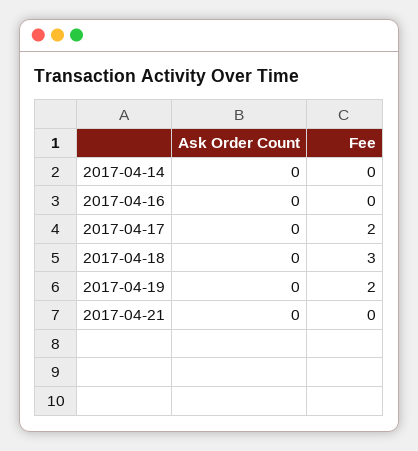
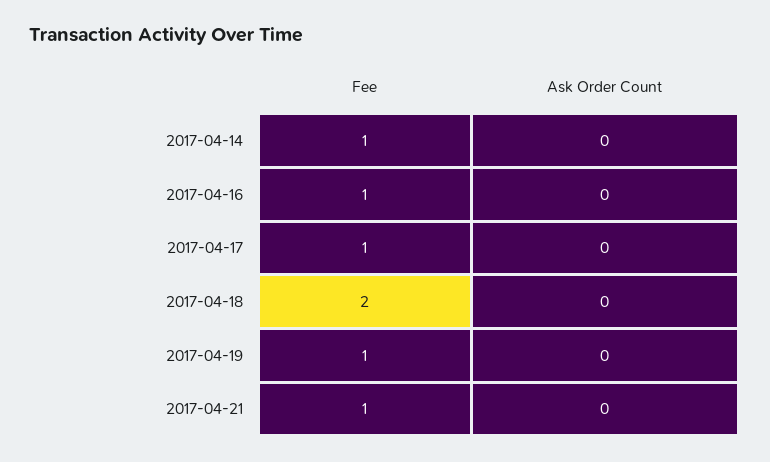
  {
    "Ask Order Count": {
      "2017-04-14": 0,
      "2017-04-16": 0,
      "2017-04-17": 0,
      "2017-04-18": 0,
      "2017-04-19": 0,
      "2017-04-21": 0
    },
    "Fee": {
-     "2017-04-14": 0,
+     "2017-04-14": 1,
-     "2017-04-16": 0,
+     "2017-04-16": 1,
-     "2017-04-17": 2,
+     "2017-04-17": 1,
-     "2017-04-18": 3,
+     "2017-04-18": 2,
-     "2017-04-19": 2,
+     "2017-04-19": 1,
-     "2017-04-21": 0
+     "2017-04-21": 1
    }
  }

